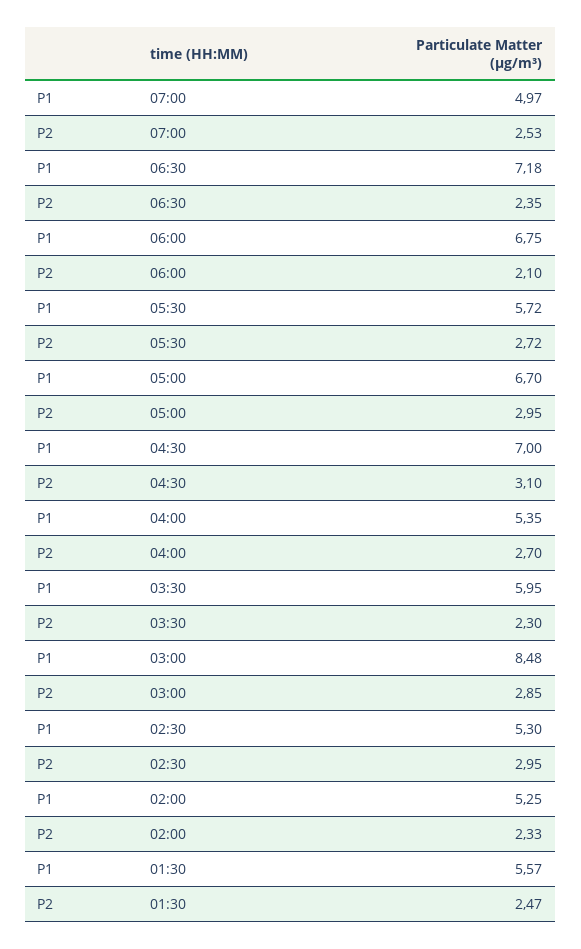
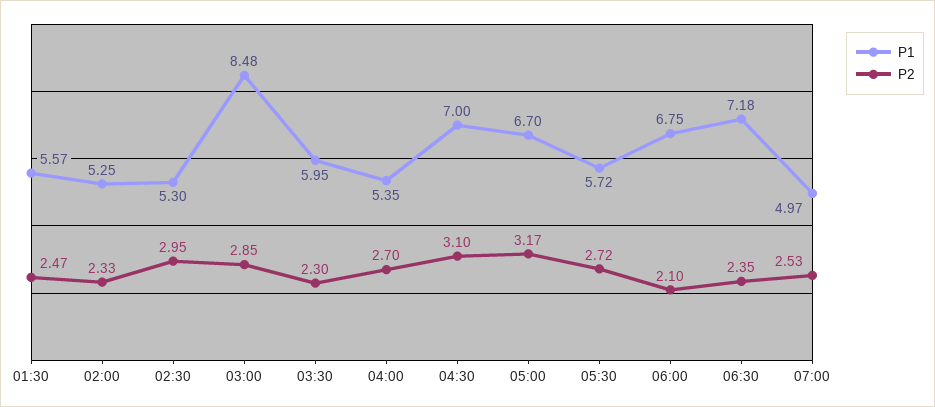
  {
    "P1": {
      "07:00": 4.97,
      "06:30": 7.18,
      "06:00": 6.75,
      "05:30": 5.72,
      "05:00": 6.7,
      "04:30": 7,
      "04:00": 5.35,
      "03:30": 5.95,
      "03:00": 8.48,
      "02:30": 5.3,
      "02:00": 5.25,
      "01:30": 5.57
    },
    "P2": {
      "07:00": 2.53,
      "06:30": 2.35,
      "06:00": 2.1,
      "05:30": 2.72,
-     "05:00": 2.95,
+     "05:00": 3.17,
      "04:30": 3.1,
      "04:00": 2.7,
      "03:30": 2.3,
      "03:00": 2.85,
      "02:30": 2.95,
      "02:00": 2.33,
      "01:30": 2.47
    }
  }

